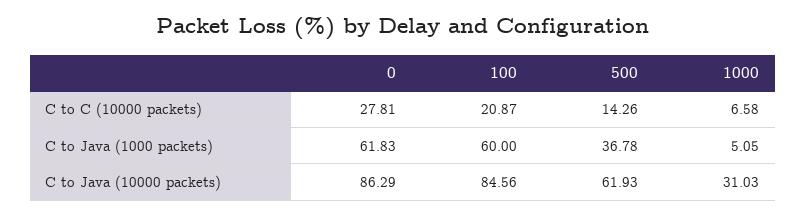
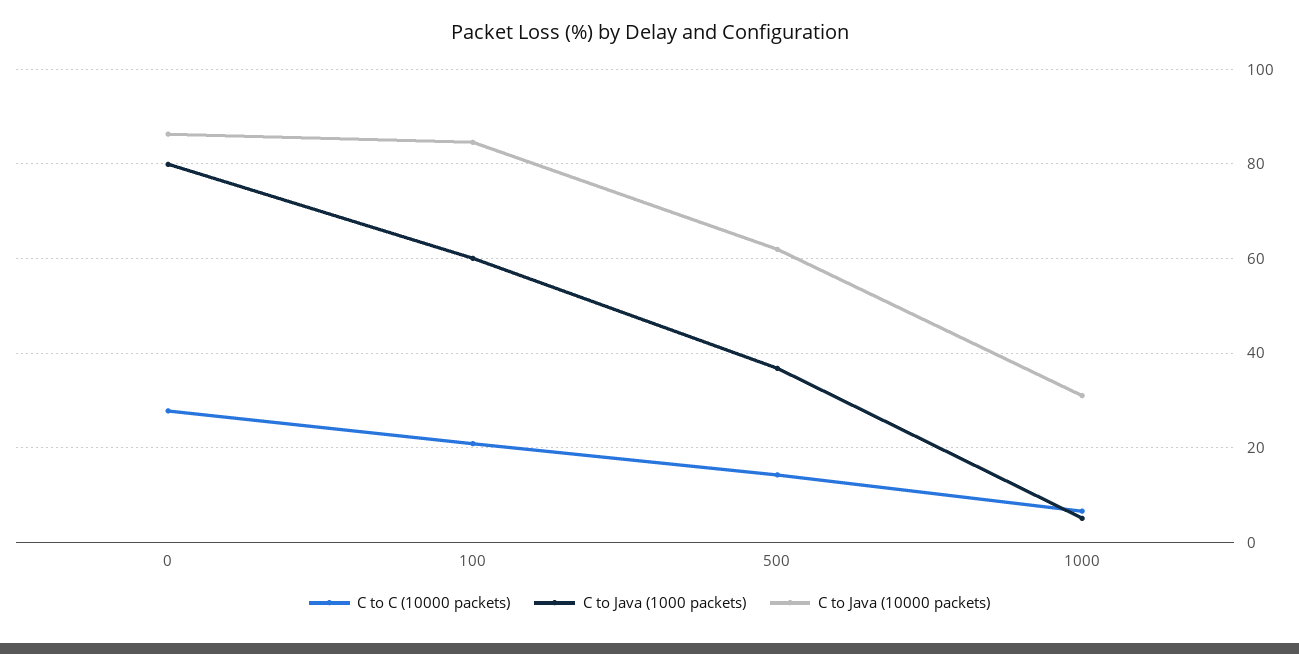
  {
    "C to C (10000 packets)": {
      "0": 27.81,
      "100": 20.87,
      "500": 14.26,
      "1000": 6.58
    },
    "C to Java (1000 packets)": {
-     "0": 61.83,
+     "0": 80,
      "100": 60,
      "500": 36.78,
      "1000": 5.05
    },
    "C to Java (10000 packets)": {
      "0": 86.29,
      "100": 84.56,
      "500": 61.93,
      "1000": 31.03
    }
  }

